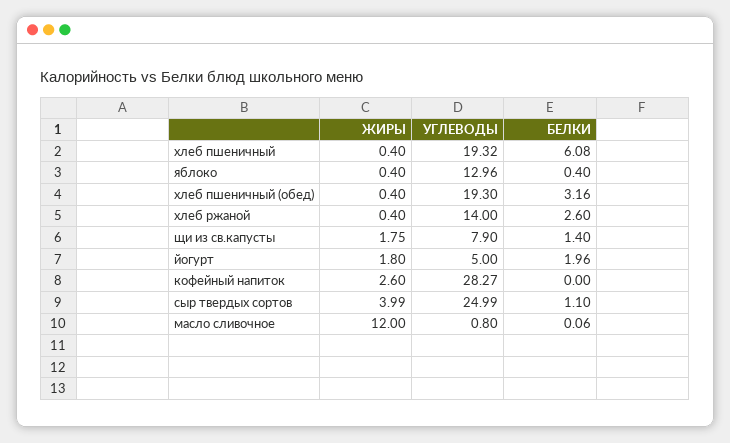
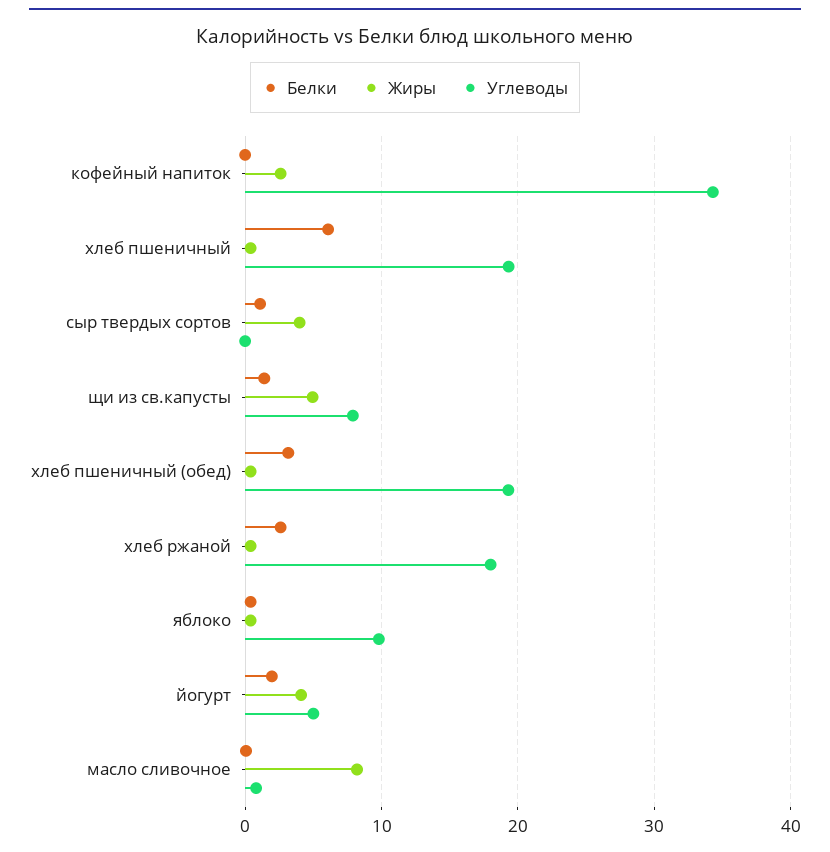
  {
    "ЖИРЫ": {
      "хлеб пшеничный": 0.4,
      "яблоко": 0.4,
      "хлеб пшеничный (обед)": 0.4,
      "хлеб ржаной": 0.4,
-     "щи из св.капусты": 1.75,
+     "щи из св.капусты": 5,
-     "йогурт": 1.8,
+     "йогурт": 4,
      "кофейный напиток": 2.6,
      "сыр твердых сортов": 3.99,
-     "масло сливочное": 12
+     "масло сливочное": 8
    },
    "УГЛЕВОДЫ": {
      "хлеб пшеничный": 19.32,
-     "яблоко": 12.96,
+     "яблоко": 10,
      "хлеб пшеничный (обед)": 19.3,
-     "хлеб ржаной": 14,
+     "хлеб ржаной": 18,
      "щи из св.капусты": 7.9,
      "йогурт": 5,
-     "кофейный напиток": 28.27,
+     "кофейный напиток": 34,
-     "сыр твердых сортов": 24.99,
+     "сыр твердых сортов": 0,
      "масло сливочное": 0.8
    },
    "БЕЛКИ": {
      "хлеб пшеничный": 6.08,
      "яблоко": 0.4,
      "хлеб пшеничный (обед)": 3.16,
      "хлеб ржаной": 2.6,
      "щи из св.капусты": 1.4,
      "йогурт": 1.96,
      "кофейный напиток": 0,
      "сыр твердых сортов": 1.1,
      "масло сливочное": 0.06
    }
  }

